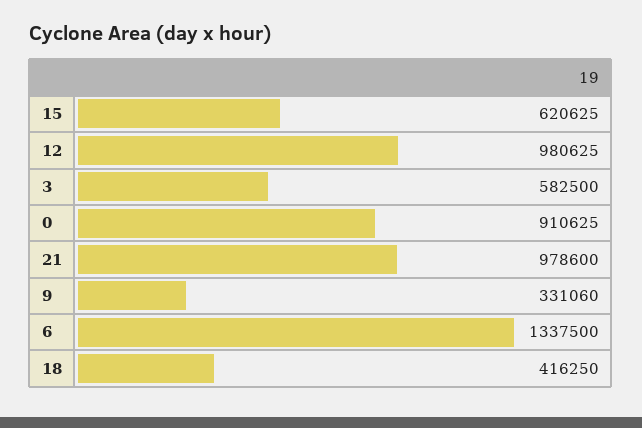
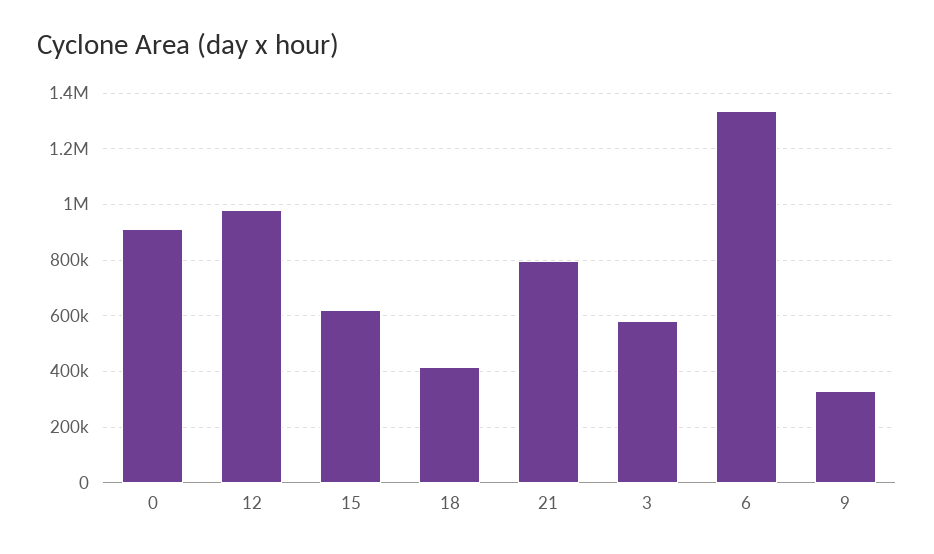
  {
    "15": 620625,
    "12": 980625,
    "3": 582500,
    "0": 910625,
-   "21": 978600,
+   "21": 800000,
    "9": 331060,
    "6": 1337500,
    "18": 416250
  }

